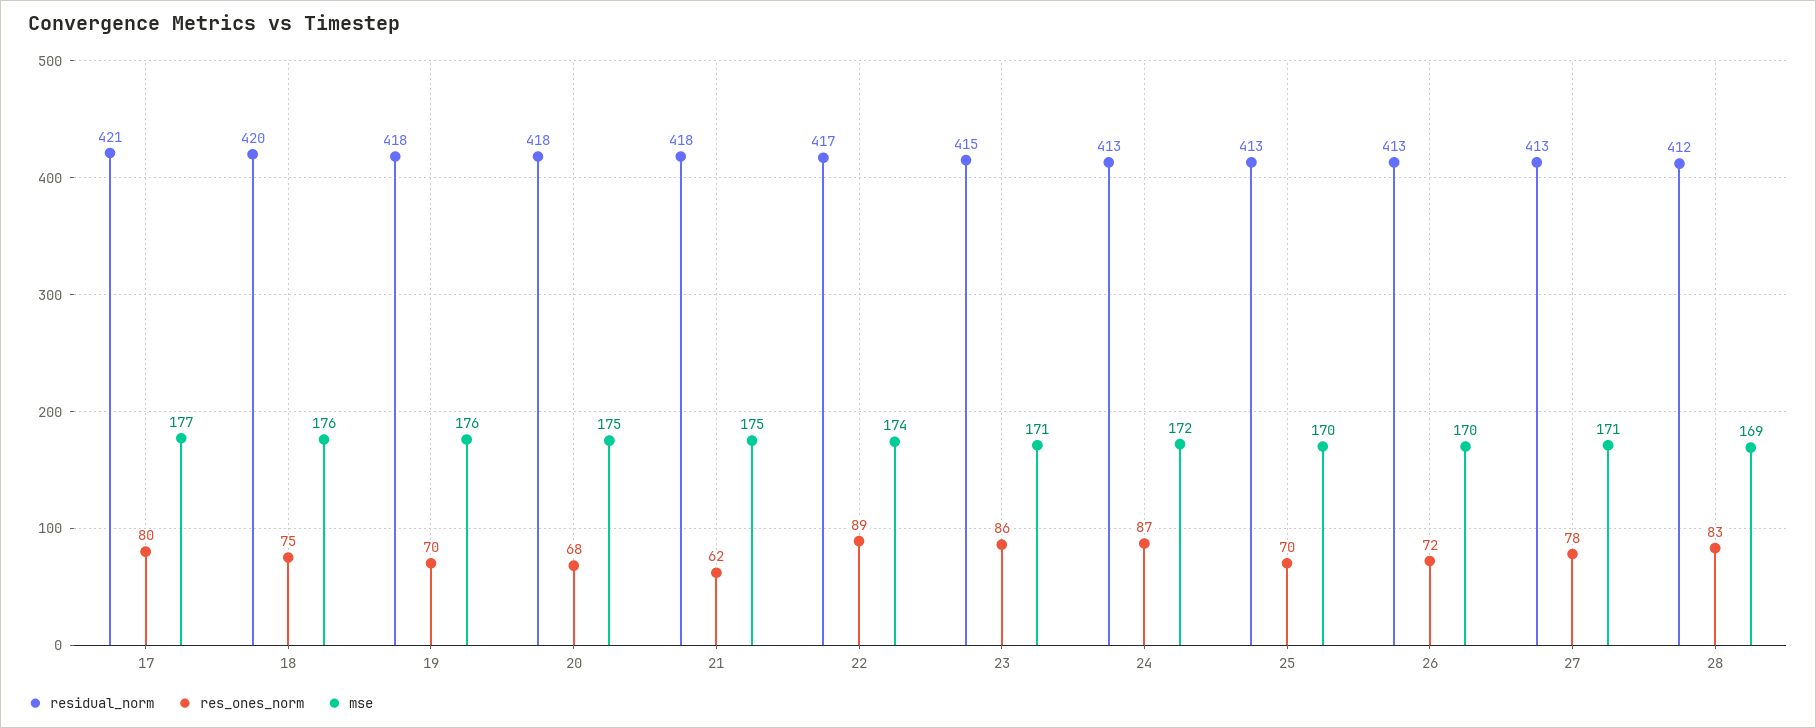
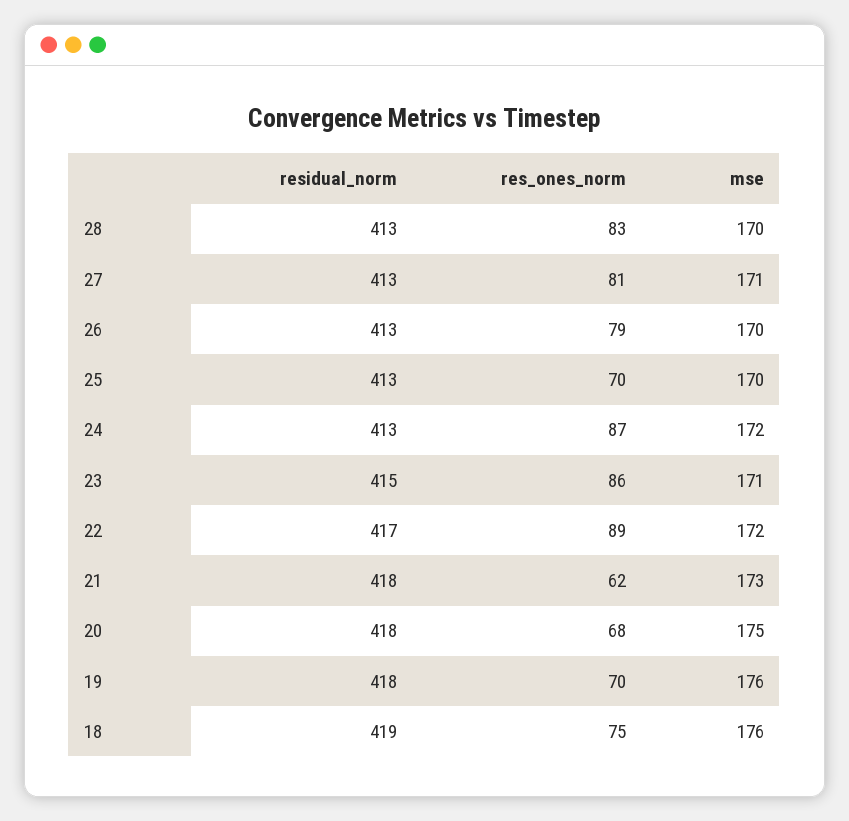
  {
    "residual_norm": {
-     "17": 421,
-     "18": 420,
+     "18": 419,
      "19": 418,
      "20": 418,
      "21": 418,
      "22": 417,
      "23": 415,
      "24": 413,
      "25": 413,
      "26": 413,
      "27": 413,
-     "28": 412
+     "28": 413
    },
    "res_ones_norm": {
-     "17": 80,
      "18": 75,
      "19": 70,
      "20": 68,
      "21": 62,
      "22": 89,
      "23": 86,
      "24": 87,
      "25": 70,
-     "26": 72,
+     "26": 79,
-     "27": 78,
+     "27": 81,
      "28": 83
    },
    "mse": {
-     "17": 177,
      "18": 176,
      "19": 176,
      "20": 175,
-     "21": 175,
+     "21": 173,
-     "22": 174,
+     "22": 172,
      "23": 171,
      "24": 172,
      "25": 170,
      "26": 170,
      "27": 171,
-     "28": 169
+     "28": 170
    }
  }

